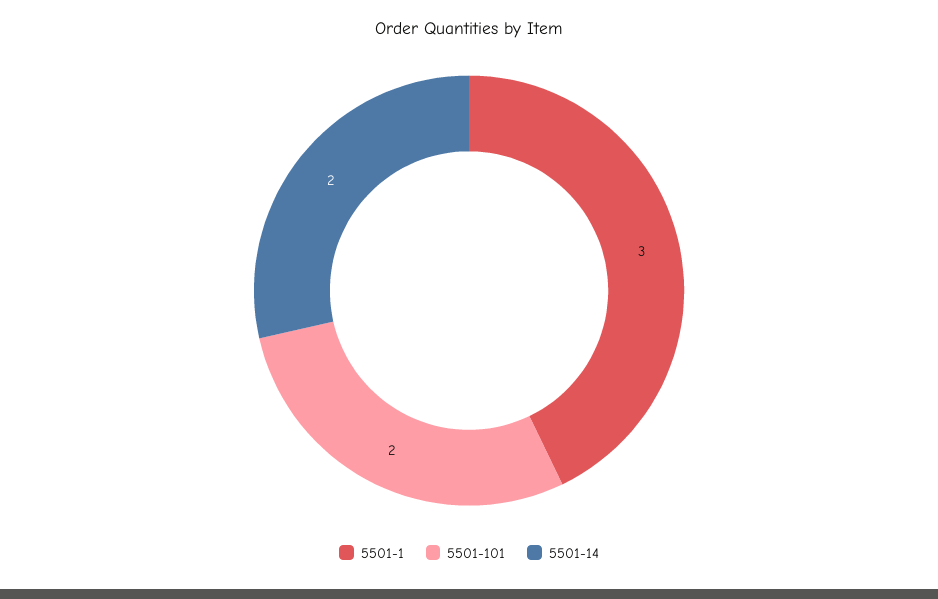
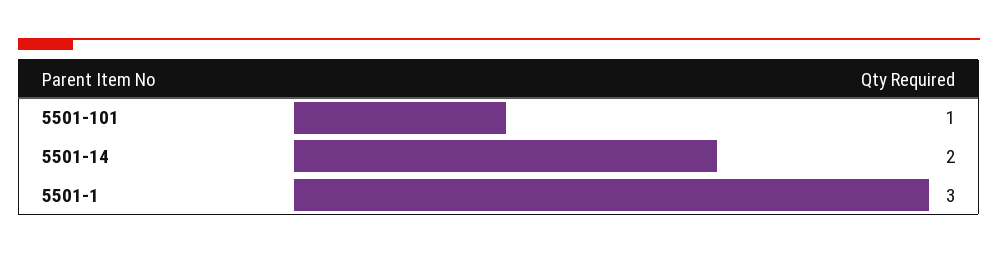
  {
    "5501-1": 3,
-   "5501-101": 2,
+   "5501-101": 1,
    "5501-14": 2
  }

